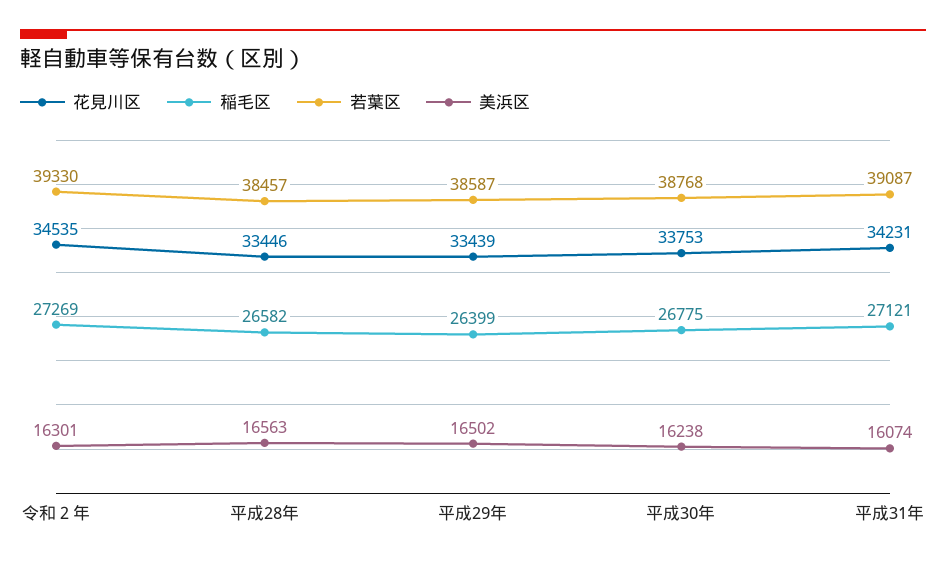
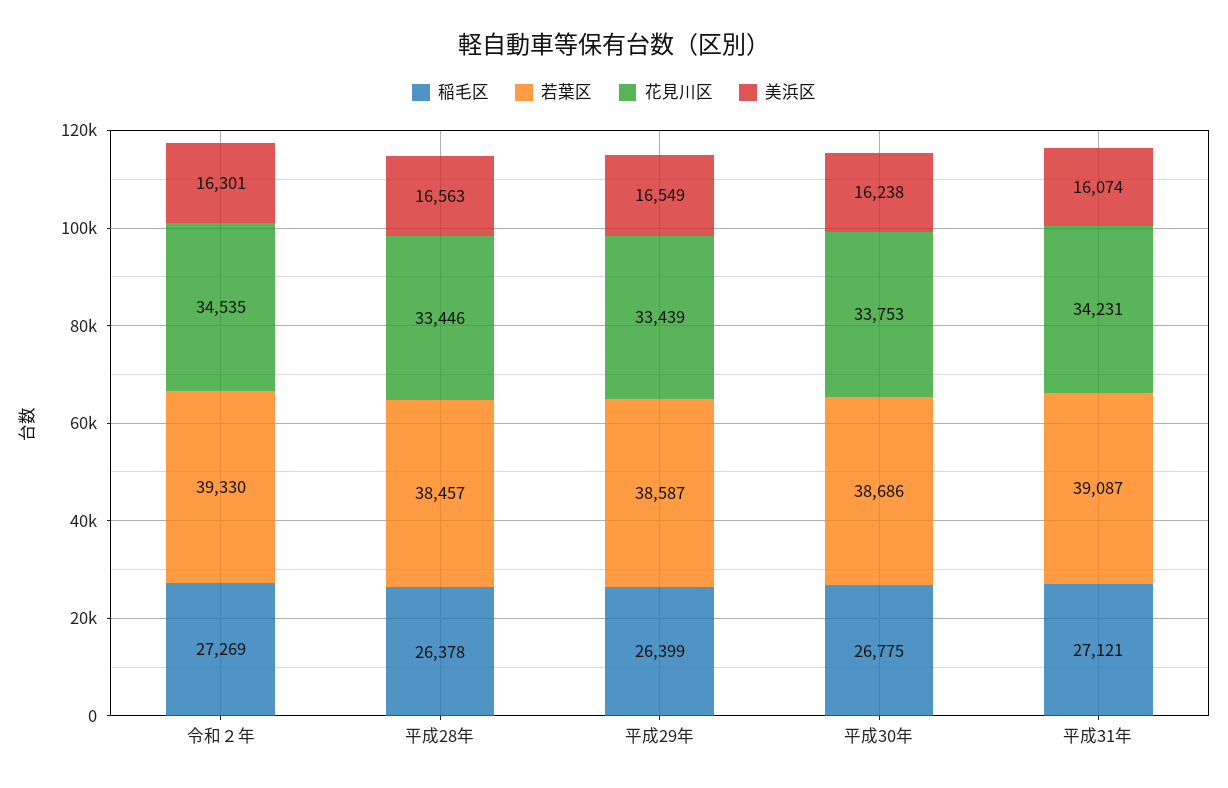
  {
    "花見川区": {
      "令和２年": 34535,
      "平成28年": 33446,
      "平成29年": 33439,
      "平成30年": 33753,
      "平成31年": 34231
    },
    "稲毛区": {
      "令和２年": 27269,
-     "平成28年": 26582,
+     "平成28年": 26378,
      "平成29年": 26399,
      "平成30年": 26775,
      "平成31年": 27121
    },
    "若葉区": {
      "令和２年": 39330,
      "平成28年": 38457,
      "平成29年": 38587,
-     "平成30年": 38768,
+     "平成30年": 38686,
      "平成31年": 39087
    },
    "美浜区": {
      "令和２年": 16301,
      "平成28年": 16563,
-     "平成29年": 16502,
+     "平成29年": 16549,
      "平成30年": 16238,
      "平成31年": 16074
    }
  }

